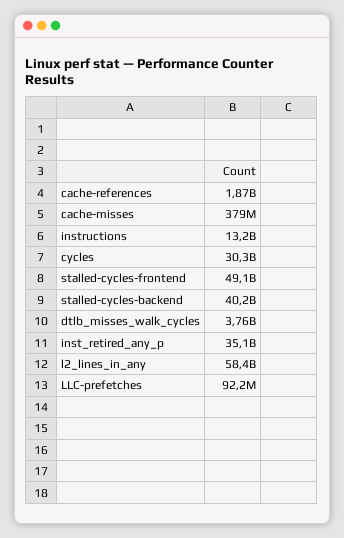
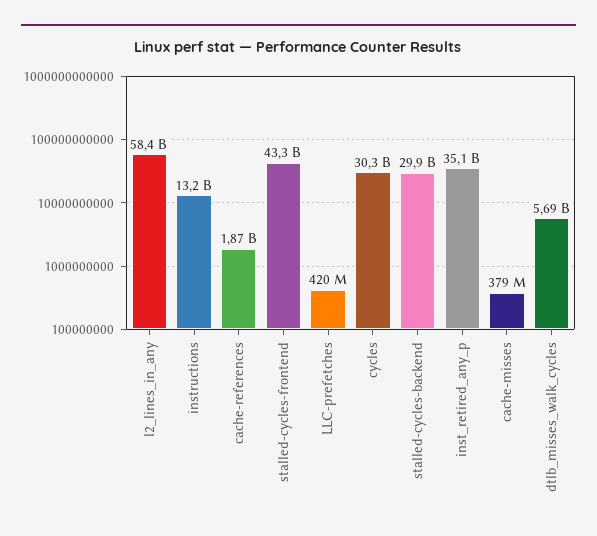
  {
    "cache-references": 1870000000,
    "cache-misses": 379000000,
    "instructions": 13200000000,
    "cycles": 30300000000,
-   "stalled-cycles-frontend": 49100000000,
+   "stalled-cycles-frontend": 43300000000,
-   "stalled-cycles-backend": 40200000000,
+   "stalled-cycles-backend": 29900000000,
-   "dtlb_misses_walk_cycles": 3760000000,
+   "dtlb_misses_walk_cycles": 5690000000,
    "inst_retired_any_p": 35100000000,
    "l2_lines_in_any": 58400000000,
-   "LLC-prefetches": 92200000
+   "LLC-prefetches": 420000000
  }

